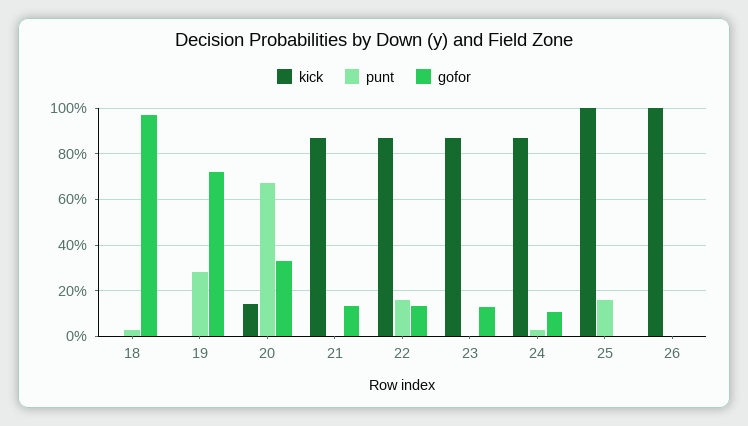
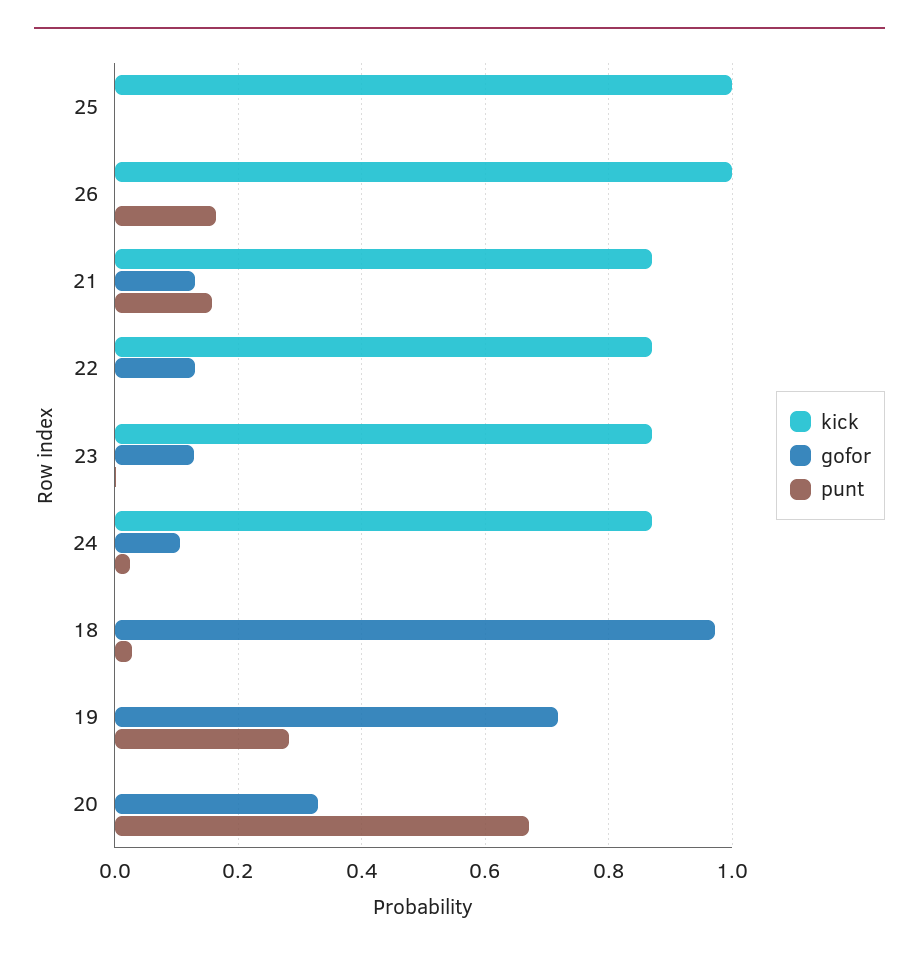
  {
    "kick": {
      "18": 0,
      "19": 0,
-     "20": 0.15,
+     "20": 0,
      "21": 0.88,
      "22": 0.88,
      "23": 0.88,
      "24": 0.88,
      "25": 1,
      "26": 1
    },
    "punt": {
      "18": 0.02,
      "19": 0.28,
      "20": 0.68,
-     "21": 0,
+     "21": 0.16,
-     "22": 0.15,
+     "22": 0,
      "23": 0,
      "24": 0.02,
-     "25": 0.15,
+     "25": 0,
-     "26": 0
+     "26": 0.16
    },
    "gofor": {
      "18": 0.98,
      "19": 0.72,
      "20": 0.32,
      "21": 0.14,
      "22": 0.14,
      "23": 0.12,
      "24": 0.1,
      "25": 0,
      "26": 0
    }
  }

